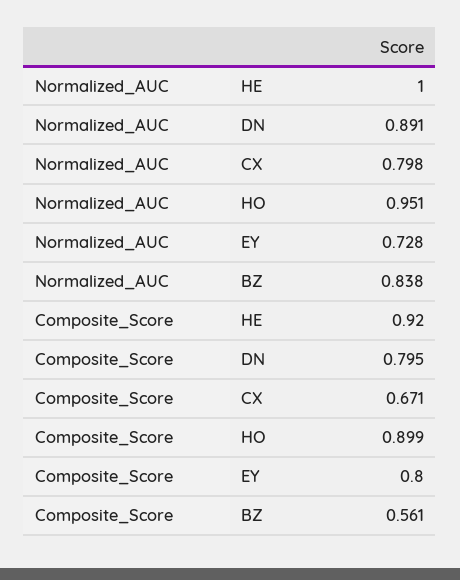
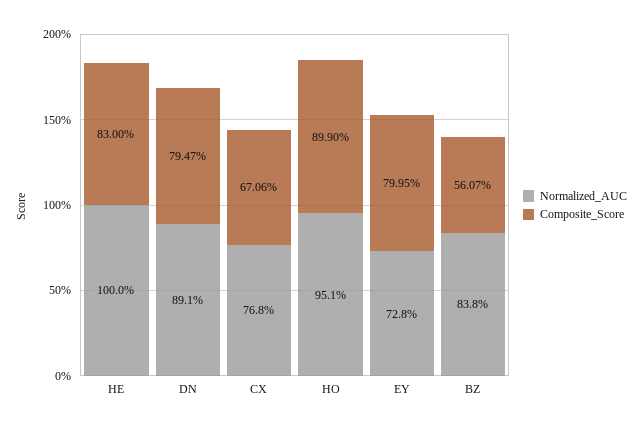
  {
    "Normalized_AUC": {
      "HE": 1,
      "DN": 0.891,
-     "CX": 0.798,
+     "CX": 0.768,
      "HO": 0.951,
      "EY": 0.728,
      "BZ": 0.838
    },
    "Composite_Score": {
-     "HE": 0.92,
+     "HE": 0.83,
      "DN": 0.7947,
      "CX": 0.6706,
      "HO": 0.899,
      "EY": 0.7995,
      "BZ": 0.5607
    }
  }

